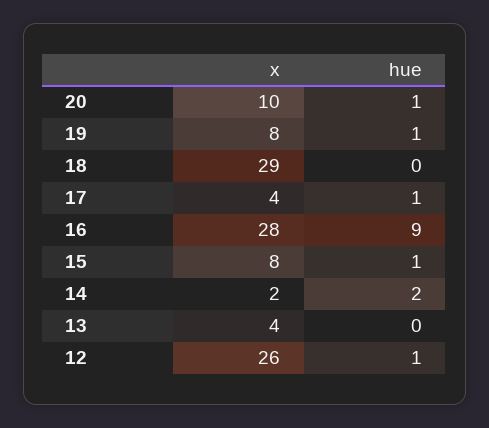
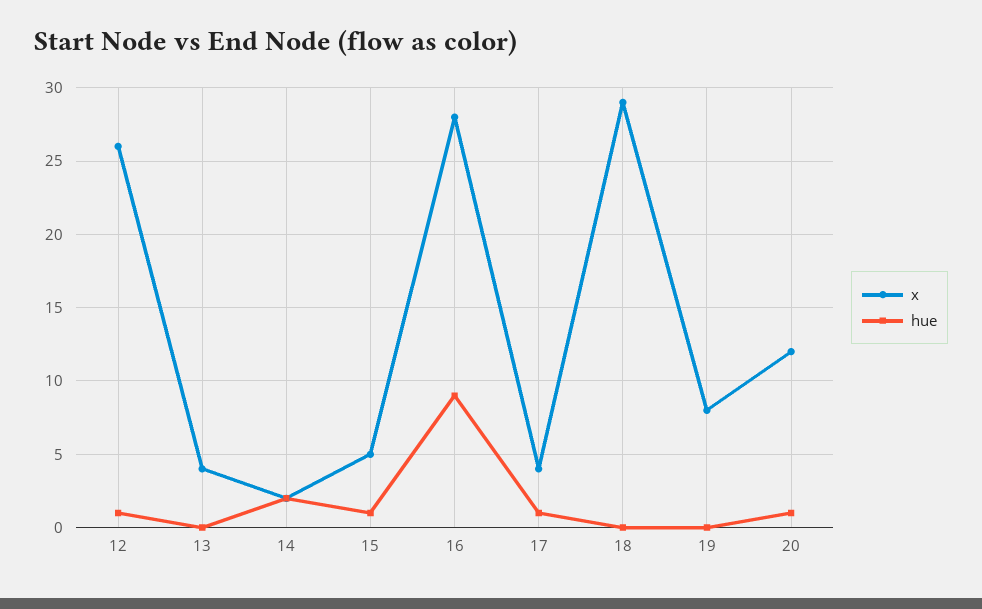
  {
    "x": {
-     "20": 10,
+     "20": 12,
      "19": 8,
      "18": 29,
      "17": 4,
      "16": 28,
-     "15": 8,
+     "15": 5,
      "14": 2,
      "13": 4,
      "12": 26
    },
    "hue": {
      "20": 1,
-     "19": 1,
+     "19": 0,
      "18": 0,
      "17": 1,
      "16": 9,
      "15": 1,
      "14": 2,
      "13": 0,
      "12": 1
    }
  }

